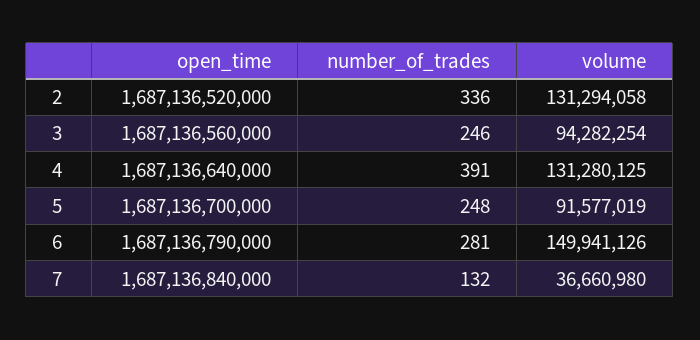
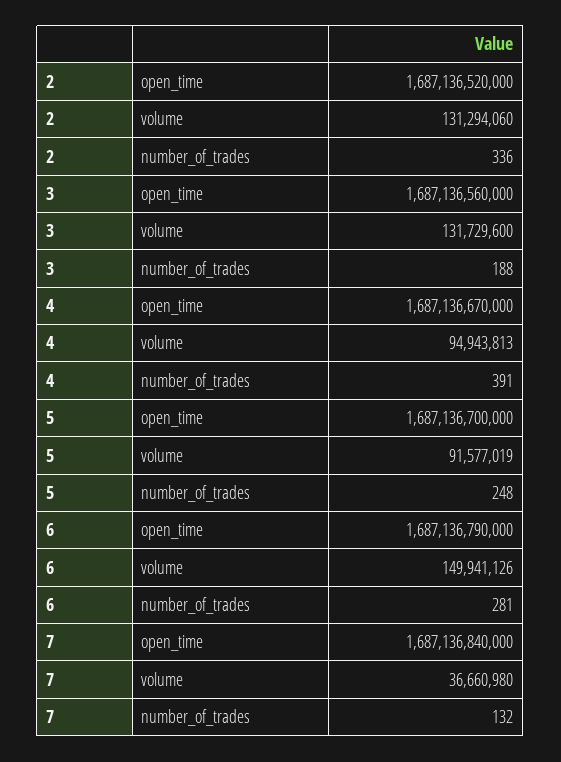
  {
    "open_time": {
      "2": 1687136520000,
      "3": 1687136560000,
-     "4": 1687136640000,
+     "4": 1687136670000,
      "5": 1687136700000,
      "6": 1687136790000,
      "7": 1687136840000
    },
    "number_of_trades": {
      "2": 336,
-     "3": 246,
+     "3": 188,
      "4": 391,
      "5": 248,
      "6": 281,
      "7": 132
    },
    "volume": {
-     "2": 131294058,
+     "2": 131294060,
-     "3": 94282254,
+     "3": 131729600,
-     "4": 131280125,
+     "4": 94943813,
      "5": 91577019,
      "6": 149941126,
      "7": 36660980
    }
  }

